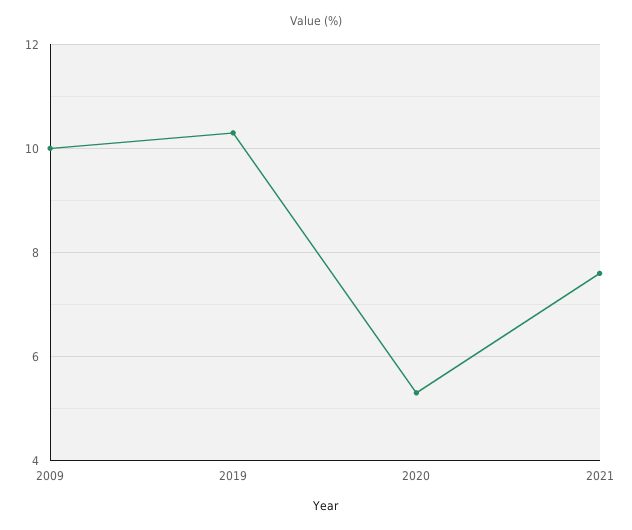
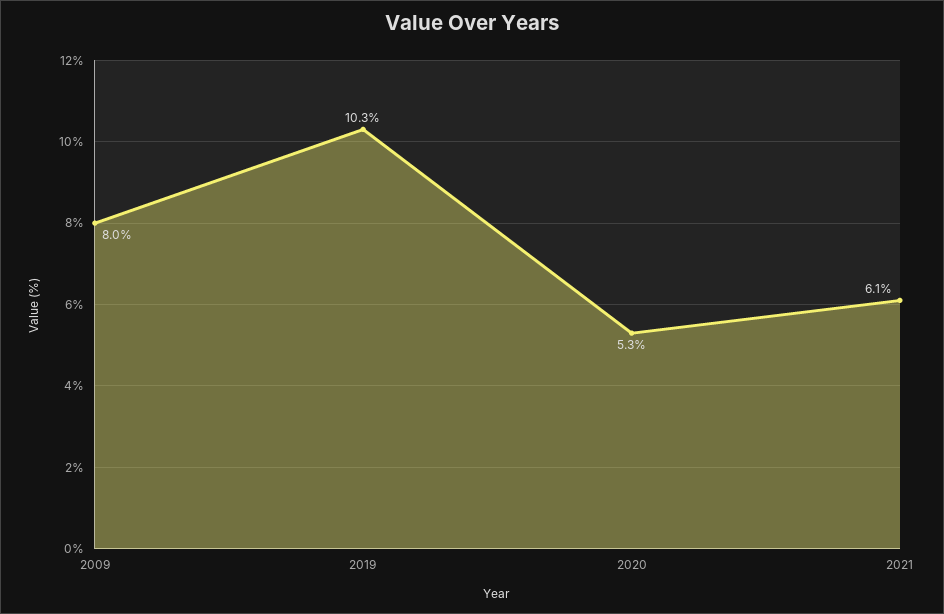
  {
-   "2009": 10,
+   "2009": 8,
    "2019": 10.3,
    "2020": 5.3,
-   "2021": 7.5
+   "2021": 6.1
  }

